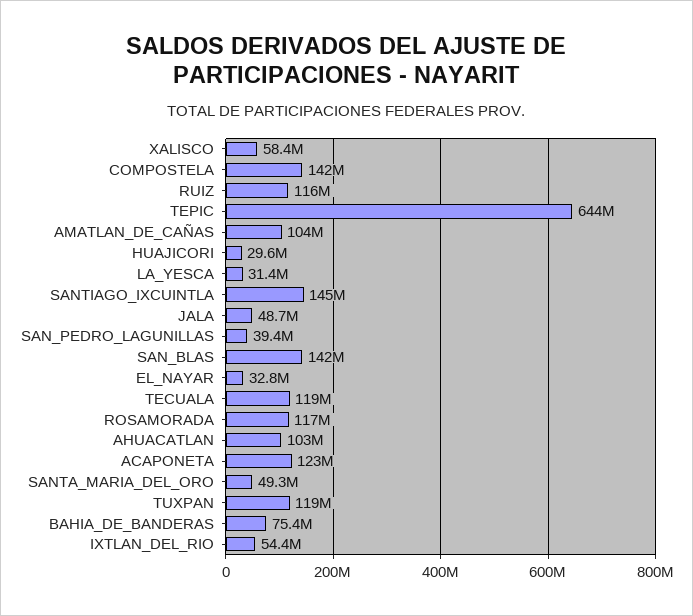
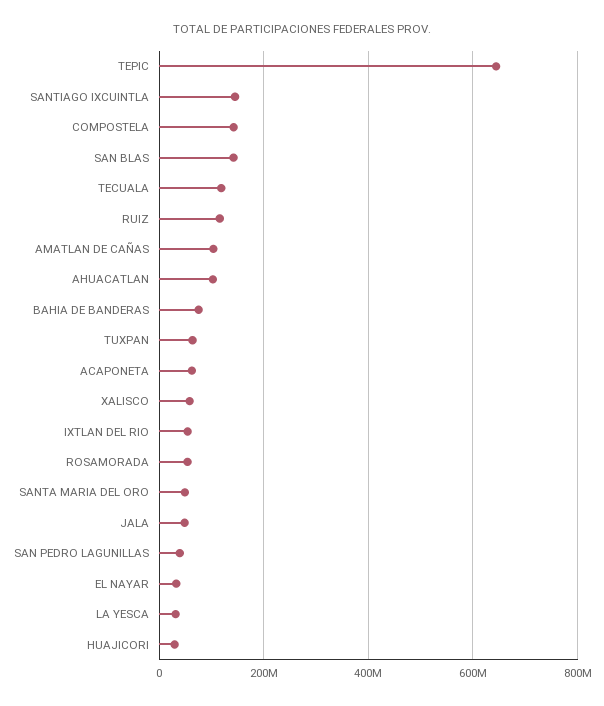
  {
    "XALISCO": 58400000,
    "COMPOSTELA": 142000000,
    "RUIZ": 116000000,
    "TEPIC": 644000000,
    "AMATLAN_DE_CAÑAS": 104000000,
    "HUAJICORI": 29600000,
    "LA_YESCA": 31400000,
    "SANTIAGO_IXCUINTLA": 145000000,
    "JALA": 48700000,
    "SAN_PEDRO_LAGUNILLAS": 39400000,
    "SAN_BLAS": 142000000,
    "EL_NAYAR": 32800000,
    "TECUALA": 119000000,
-   "ROSAMORADA": 117000000,
+   "ROSAMORADA": 60000000,
    "AHUACATLAN": 103000000,
-   "ACAPONETA": 123000000,
+   "ACAPONETA": 60000000,
    "SANTA_MARIA_DEL_ORO": 49300000,
-   "TUXPAN": 119000000,
+   "TUXPAN": 60000000,
    "BAHIA_DE_BANDERAS": 75400000,
    "IXTLAN_DEL_RIO": 54400000
  }

